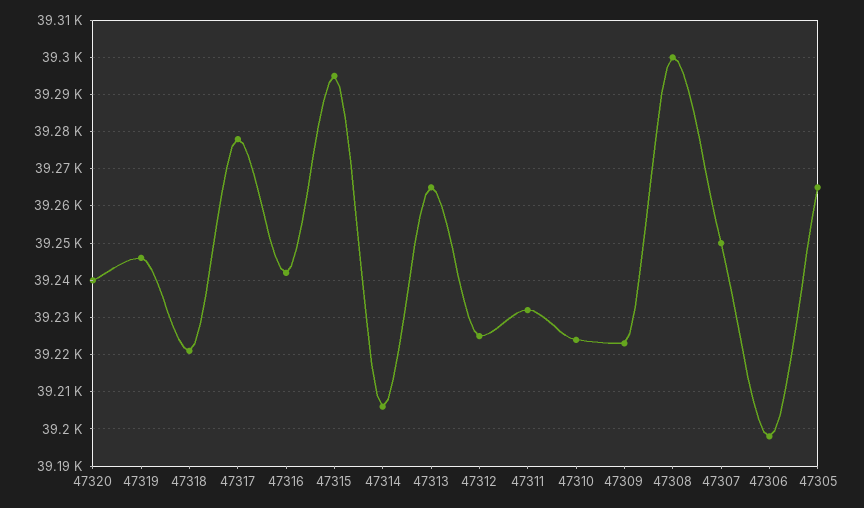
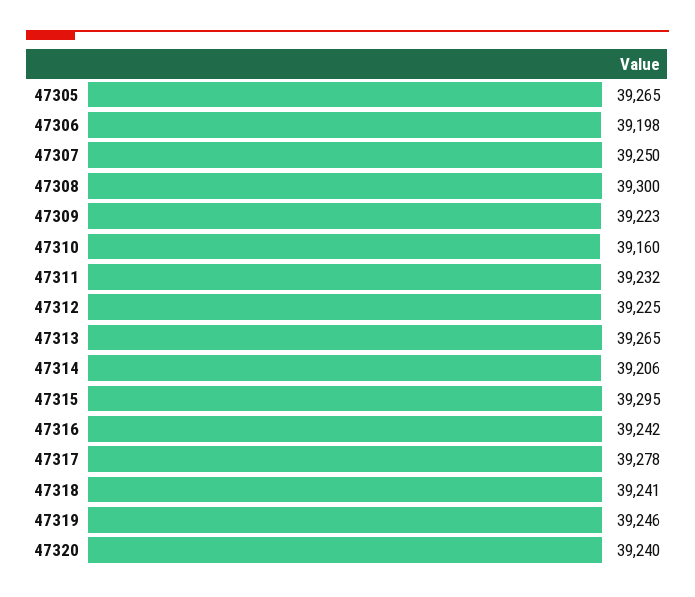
  {
    "47320": 39240,
    "47319": 39246,
-   "47318": 39220,
+   "47318": 39241,
    "47317": 39278,
    "47316": 39242,
    "47315": 39295,
    "47314": 39206,
    "47313": 39265,
    "47312": 39225,
    "47311": 39232,
-   "47310": 39225,
+   "47310": 39160,
    "47309": 39223,
    "47308": 39300,
    "47307": 39250,
    "47306": 39198,
    "47305": 39265
  }

